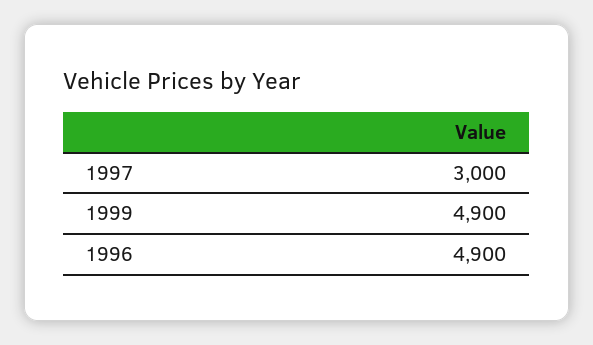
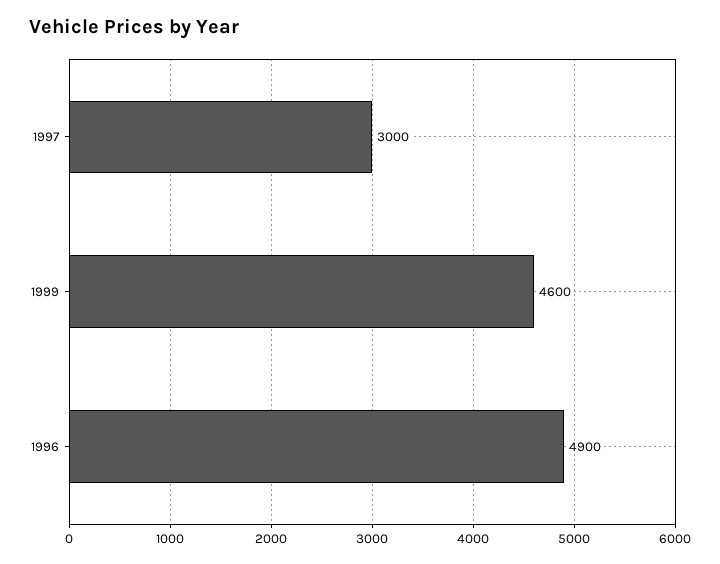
  {
    "1997": 3000,
-   "1999": 4900,
+   "1999": 4600,
    "1996": 4900
  }

